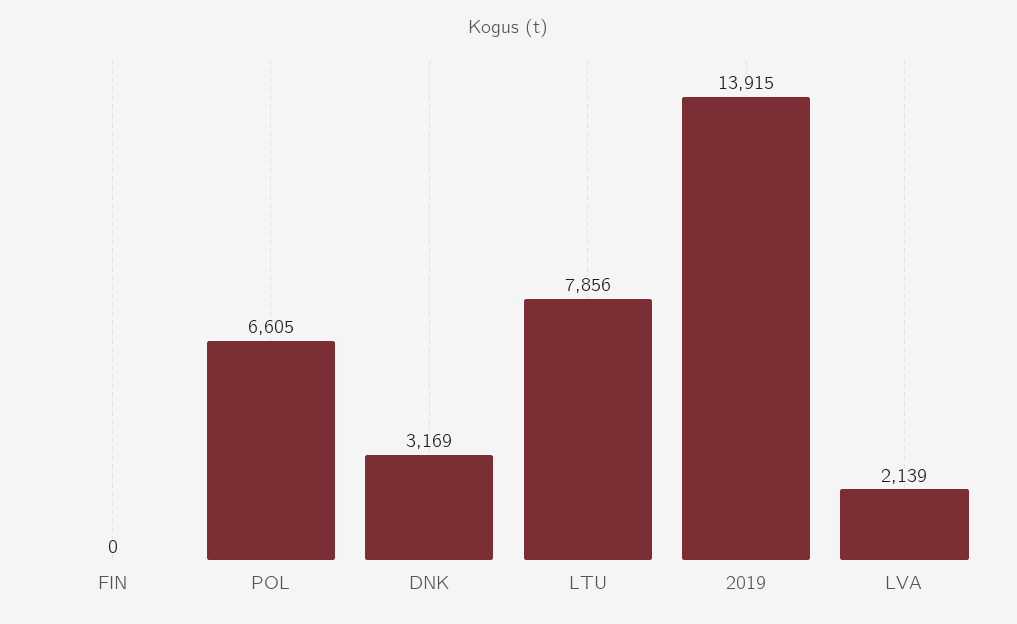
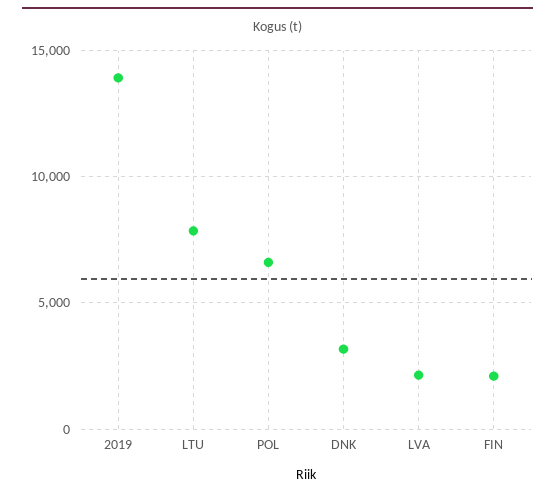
  {
-   "FIN": 0,
+   "FIN": 2000,
    "POL": 6605,
    "DNK": 3169,
    "LTU": 7856,
    "2019": 13915,
    "LVA": 2139
  }

